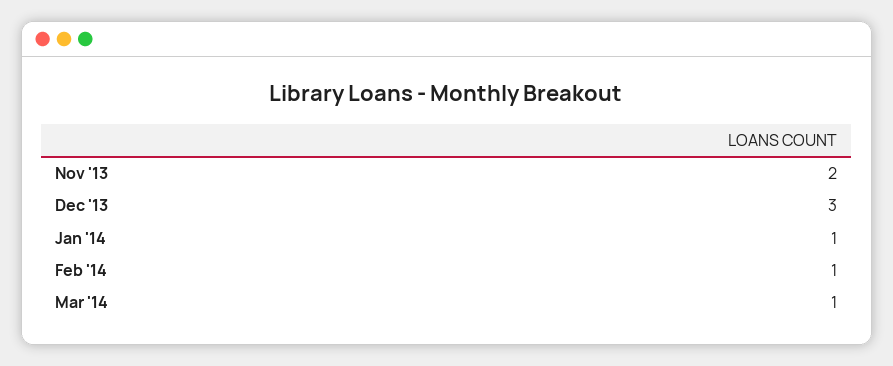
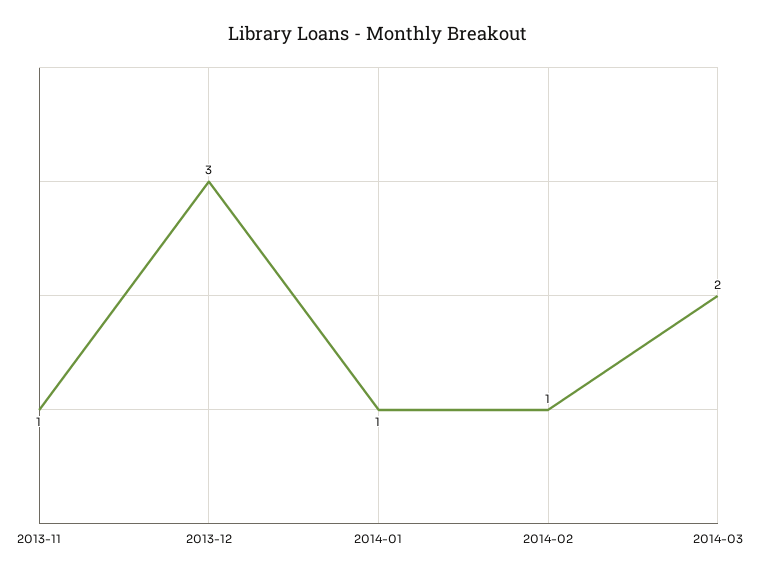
  {
-   "Nov '13": 2,
+   "Nov '13": 1,
    "Dec '13": 3,
    "Jan '14": 1,
    "Feb '14": 1,
-   "Mar '14": 1
+   "Mar '14": 2
  }

